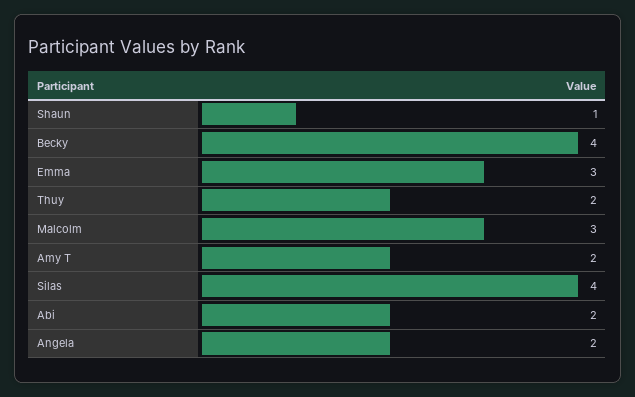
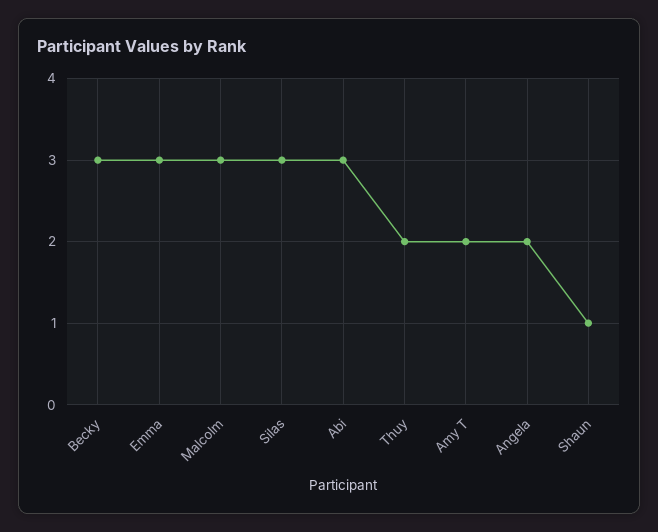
  {
    "Shaun": 1,
-   "Becky": 4,
+   "Becky": 3,
    "Emma": 3,
    "Thuy": 2,
    "Malcolm": 3,
    "Amy T": 2,
-   "Silas": 4,
+   "Silas": 3,
-   "Abi": 2,
+   "Abi": 3,
    "Angela": 2
  }

